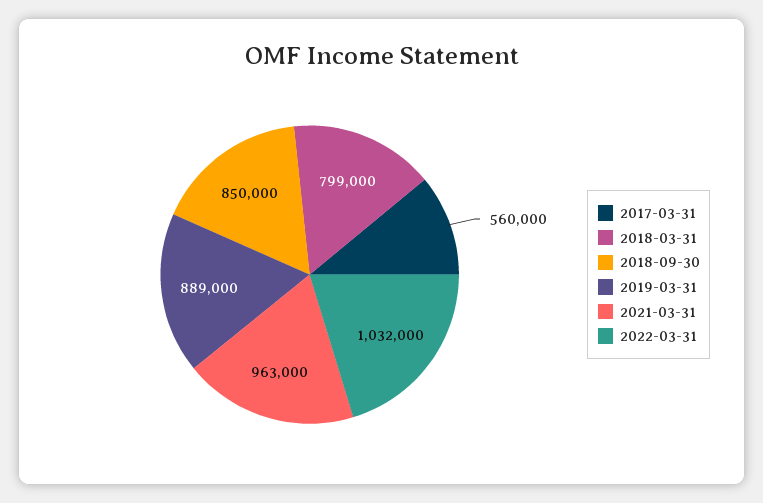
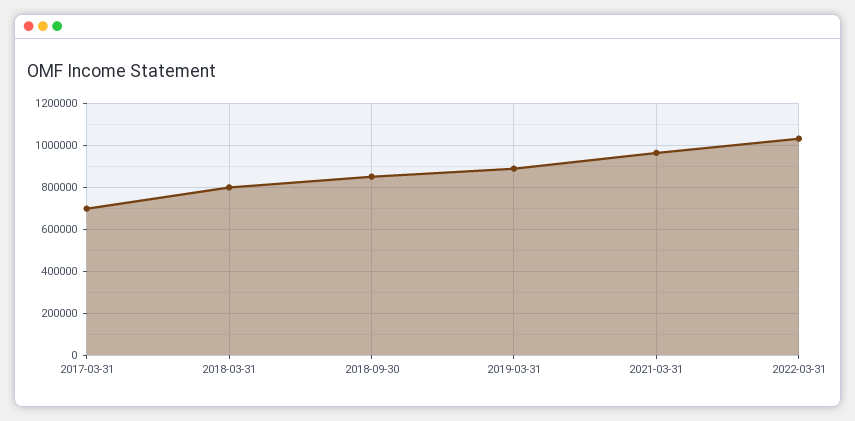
  {
-   "2017-03-31": 560000,
+   "2017-03-31": 700000,
    "2018-03-31": 799000,
    "2018-09-30": 850000,
    "2019-03-31": 889000,
    "2021-03-31": 963000,
    "2022-03-31": 1032000
  }

